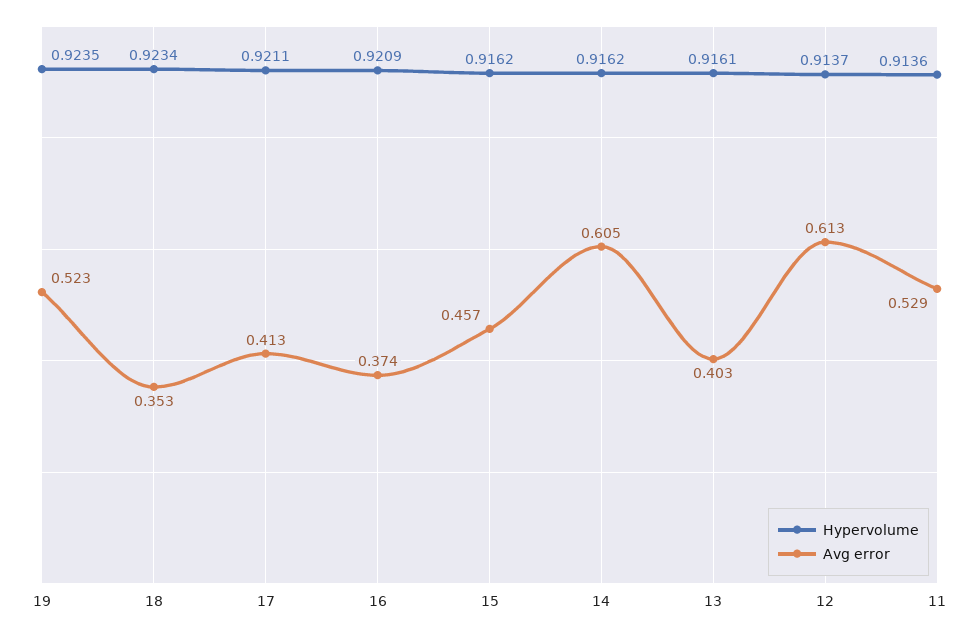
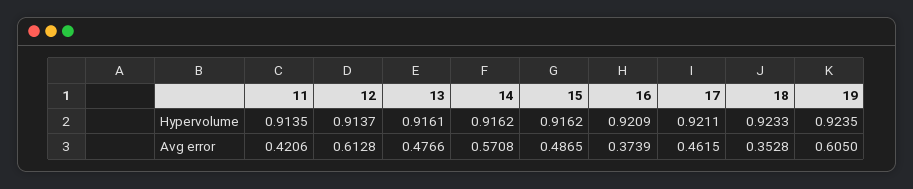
  {
    "Hypervolume": {
      "19": 0.9235,
-     "18": 0.9234,
+     "18": 0.9233,
      "17": 0.9211,
      "16": 0.9209,
      "15": 0.9162,
      "14": 0.9162,
      "13": 0.9161,
      "12": 0.9137,
-     "11": 0.9136
+     "11": 0.9135
    },
    "Avg error": {
-     "19": 0.523,
+     "19": 0.605,
      "18": 0.3528,
-     "17": 0.413,
+     "17": 0.4615,
      "16": 0.3739,
-     "15": 0.457,
+     "15": 0.4865,
-     "14": 0.605,
+     "14": 0.5708,
-     "13": 0.403,
+     "13": 0.4766,
      "12": 0.6128,
-     "11": 0.529
+     "11": 0.4206
    }
  }

